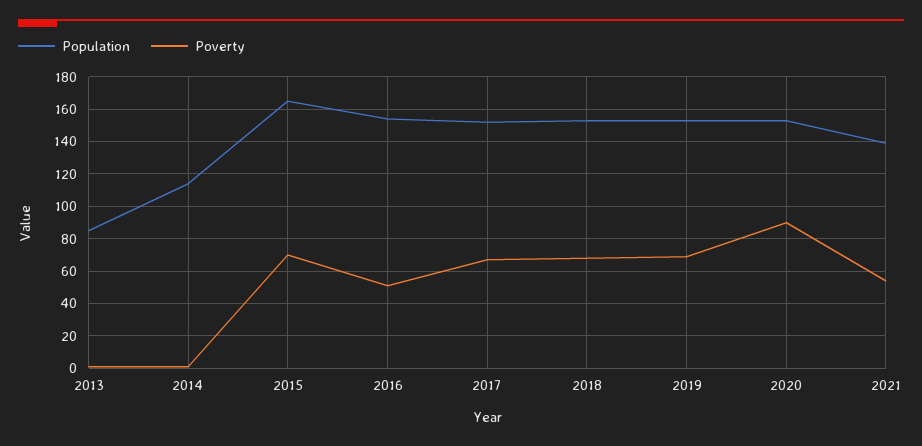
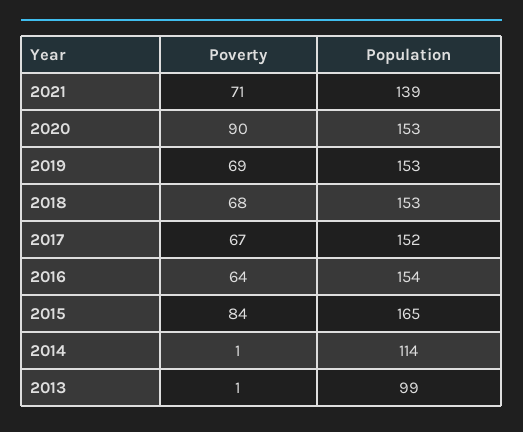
  {
    "Population": {
-     "2013": 85,
+     "2013": 99,
      "2014": 114,
      "2015": 165,
      "2016": 154,
      "2017": 152,
      "2018": 153,
      "2019": 153,
      "2020": 153,
      "2021": 139
    },
    "Poverty": {
      "2013": 1,
      "2014": 1,
-     "2015": 70,
+     "2015": 84,
-     "2016": 50,
+     "2016": 64,
      "2017": 67,
      "2018": 68,
      "2019": 69,
      "2020": 90,
-     "2021": 55
+     "2021": 71
    }
  }

